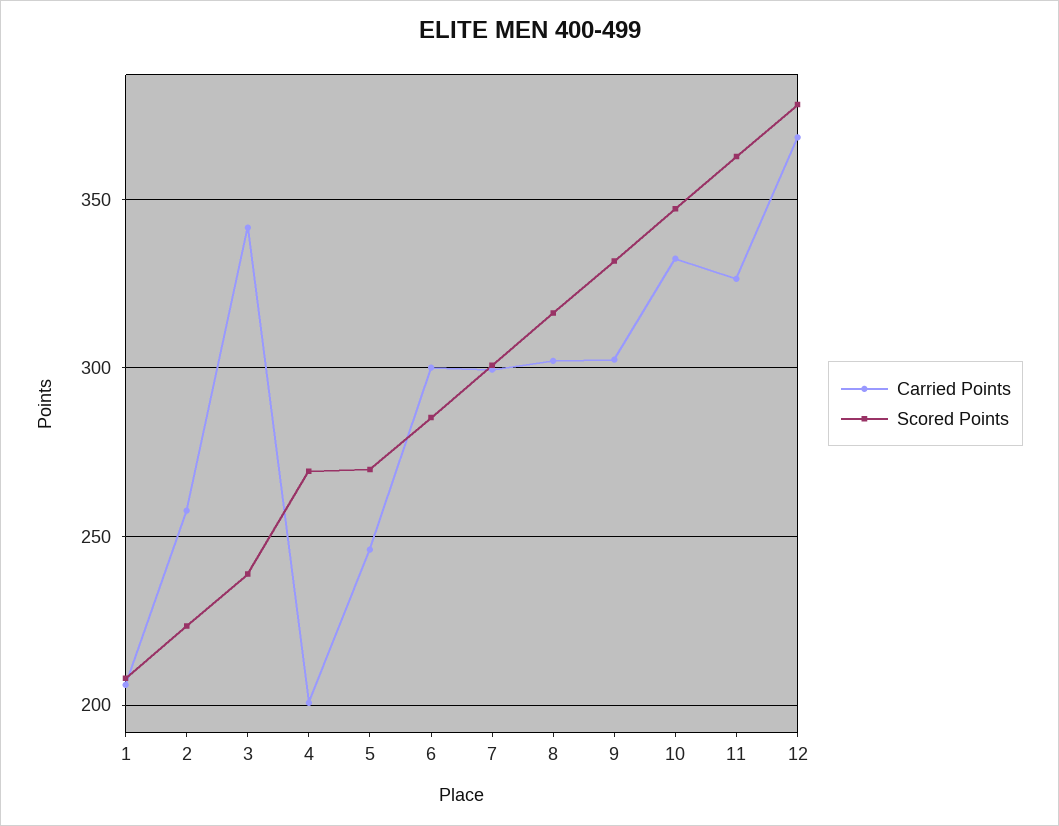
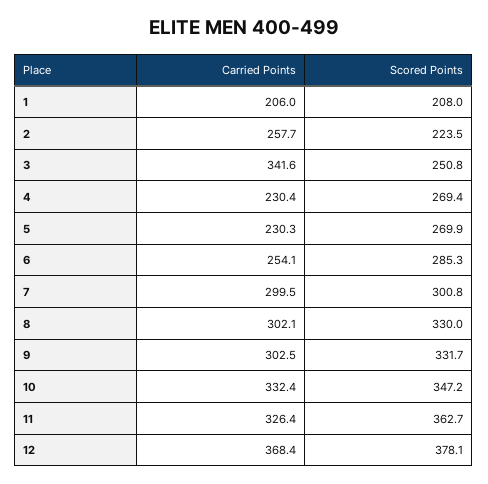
  {
    "Carried Points": {
      "1": 206,
      "2": 257.7,
      "3": 341.6,
-     "4": 200,
+     "4": 230.4,
-     "5": 245,
+     "5": 230.3,
-     "6": 300,
+     "6": 254.1,
      "7": 299.5,
      "8": 302.1,
      "9": 302.5,
      "10": 332.4,
      "11": 326.4,
      "12": 368.4
    },
    "Scored Points": {
      "1": 208,
      "2": 223.5,
-     "3": 240,
+     "3": 250.8,
      "4": 269.4,
      "5": 269.9,
      "6": 285.3,
      "7": 300.8,
-     "8": 315,
+     "8": 330,
      "9": 331.7,
      "10": 347.2,
      "11": 362.7,
      "12": 378.1
    }
  }

